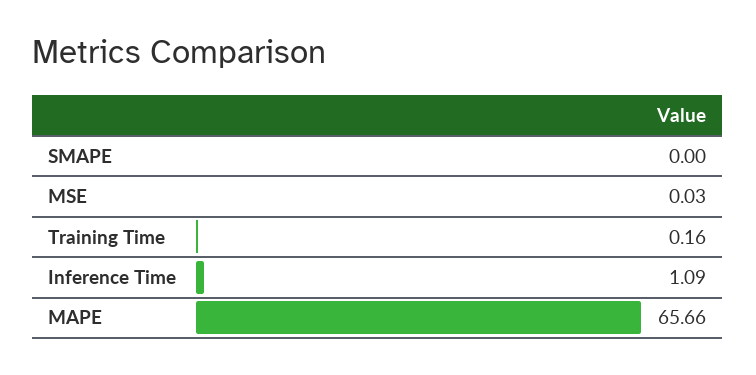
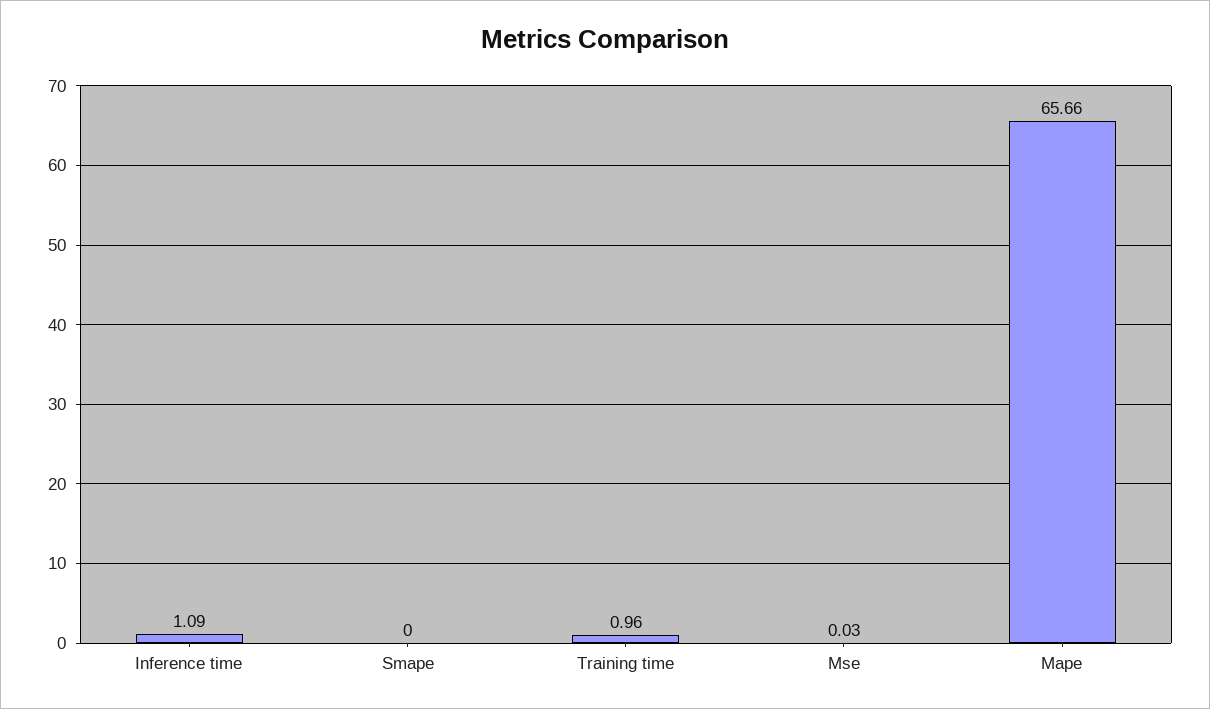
  {
    "SMAPE": 0,
    "MSE": 0.03,
-   "Training Time": 0.16,
+   "Training Time": 0.96,
    "Inference Time": 1.09,
    "MAPE": 65.66
  }

